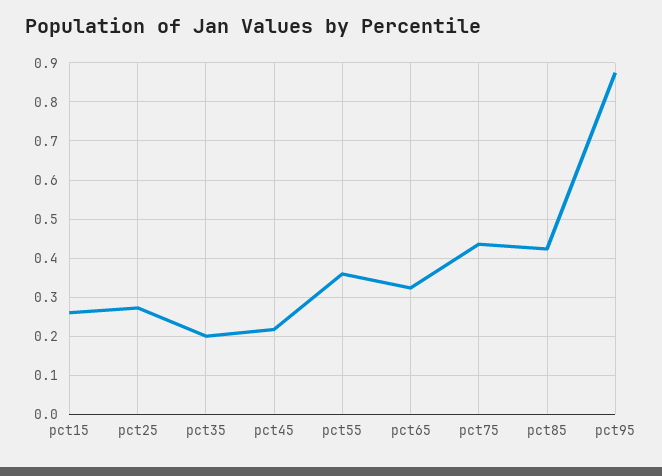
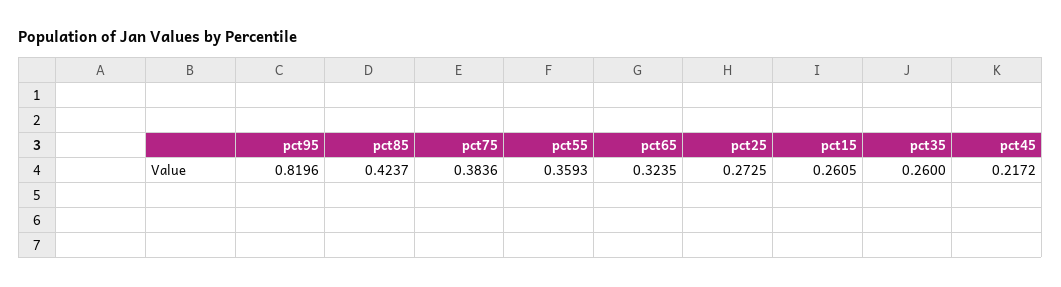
  {
    "pct15": 0.2605,
    "pct25": 0.2725,
-   "pct35": 0.2,
+   "pct35": 0.26,
    "pct45": 0.2172,
    "pct55": 0.3593,
    "pct65": 0.3235,
-   "pct75": 0.44,
+   "pct75": 0.3836,
    "pct85": 0.4237,
-   "pct95": 0.88
+   "pct95": 0.8196
  }

